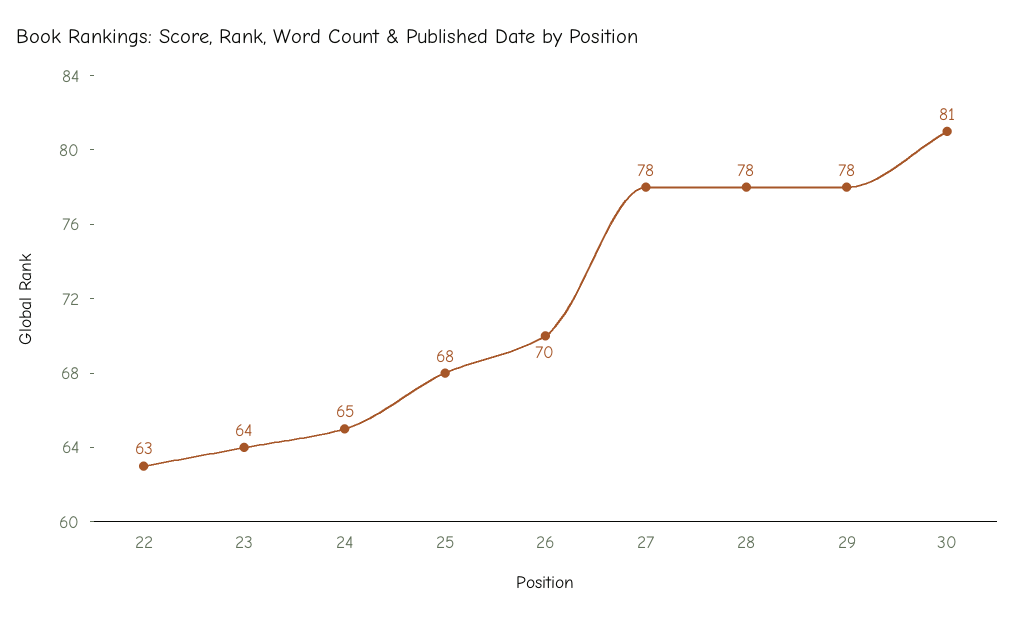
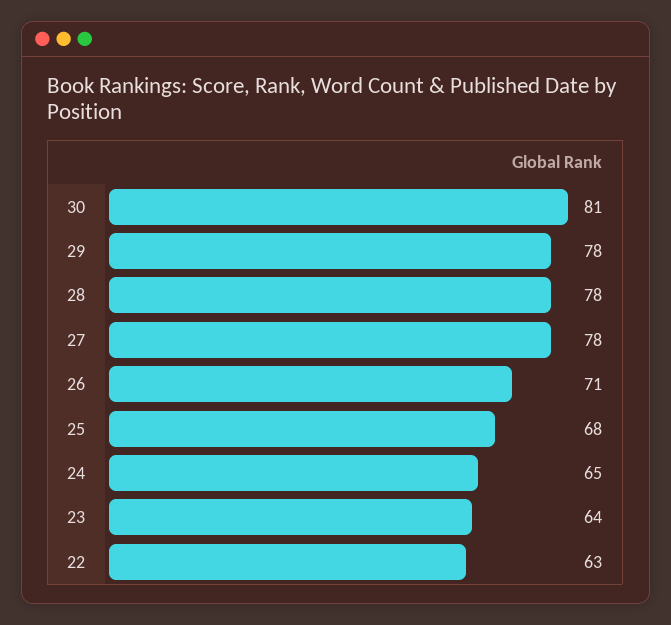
  {
    "22": 63,
    "23": 64,
    "24": 65,
    "25": 68,
-   "26": 70,
+   "26": 71,
    "27": 78,
    "28": 78,
    "29": 78,
    "30": 81
  }

